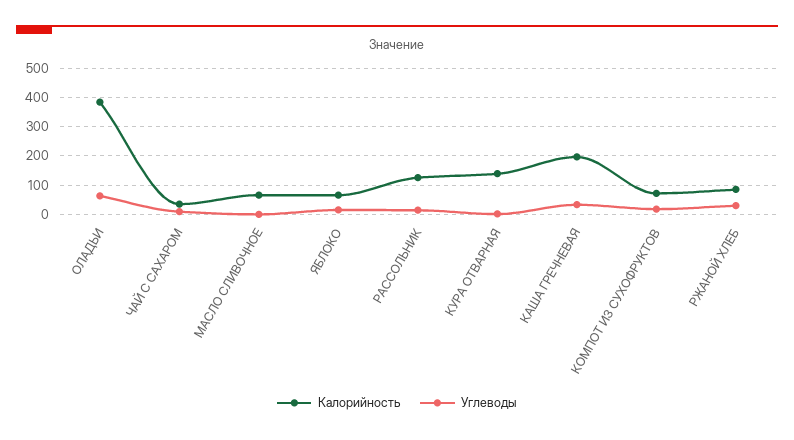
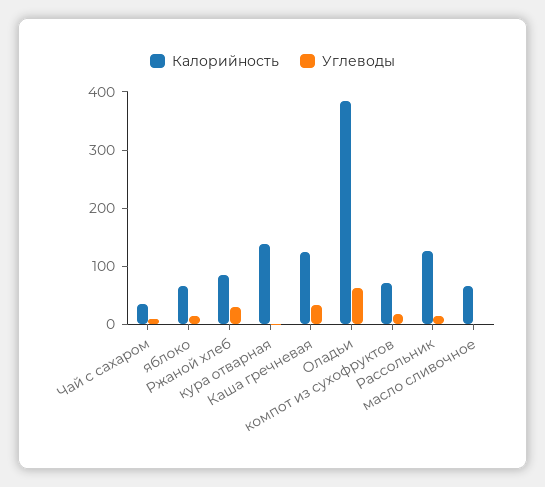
  {
    "Калорийность": {
      "ОЛАДЬИ": 380,
      "ЧАЙ С САХАРОМ": 40,
      "МАСЛО СЛИВОЧНОЕ": 60,
      "ЯБЛОКО": 60,
      "РАССОЛЬНИК": 120,
      "КУРА ОТВАРНАЯ": 140,
-     "КАША ГРЕЧНЕВАЯ": 200,
+     "КАША ГРЕЧНЕВАЯ": 120,
      "КОМПОТ ИЗ СУХОФРУКТОВ": 80,
      "РЖАНОЙ ХЛЕБ": 80
    },
    "Углеводы": {
      "ОЛАДЬИ": 60,
      "ЧАЙ С САХАРОМ": 0,
      "МАСЛО СЛИВОЧНОЕ": 0,
      "ЯБЛОКО": 20,
      "РАССОЛЬНИК": 20,
      "КУРА ОТВАРНАЯ": 0,
      "КАША ГРЕЧНЕВАЯ": 40,
      "КОМПОТ ИЗ СУХОФРУКТОВ": 20,
      "РЖАНОЙ ХЛЕБ": 40
    }
  }

